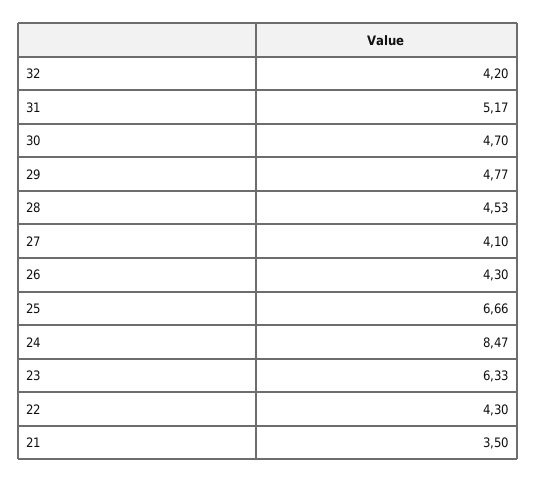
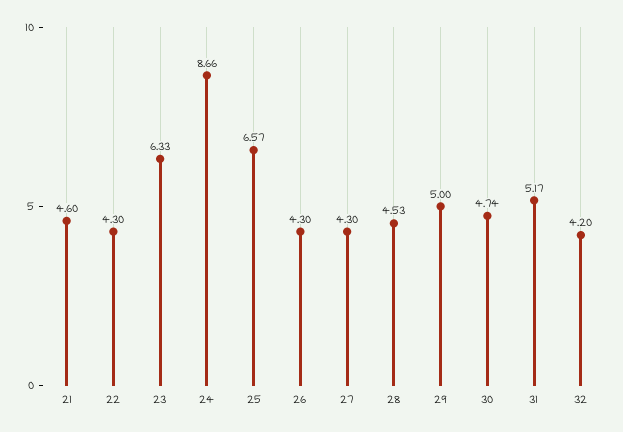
  {
    "32": 4.2,
    "31": 5.17,
-   "30": 4.7,
+   "30": 4.74,
-   "29": 4.77,
+   "29": 5,
    "28": 4.53,
-   "27": 4.1,
+   "27": 4.3,
    "26": 4.3,
-   "25": 6.66,
+   "25": 6.57,
-   "24": 8.47,
+   "24": 8.66,
    "23": 6.33,
    "22": 4.3,
-   "21": 3.5
+   "21": 4.6
  }

